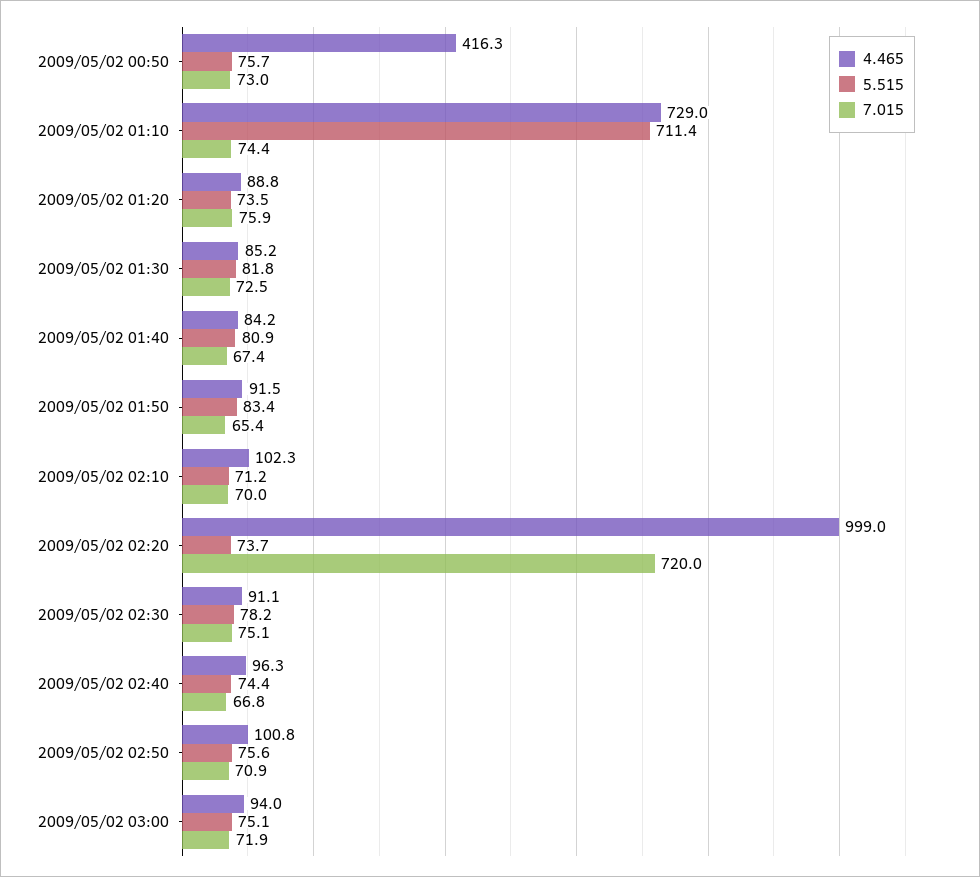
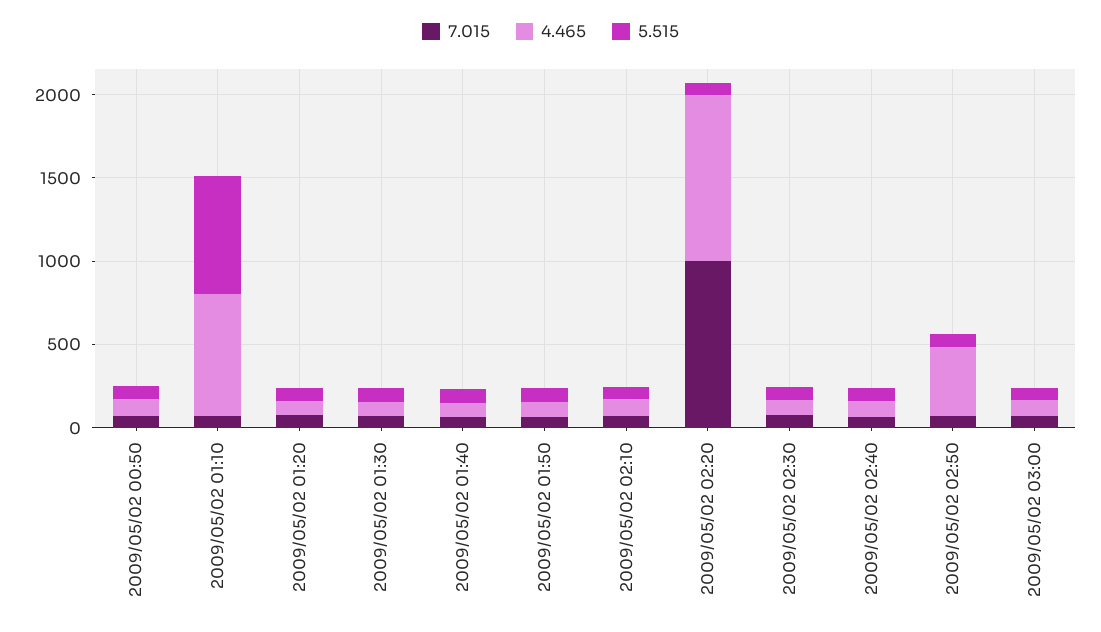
  {
    "4.465": {
-     "2009/05/02 00:50": 416.3,
+     "2009/05/02 00:50": 100,
      "2009/05/02 01:10": 729,
      "2009/05/02 01:20": 88.8,
      "2009/05/02 01:30": 85.2,
      "2009/05/02 01:40": 84.2,
      "2009/05/02 01:50": 91.5,
      "2009/05/02 02:10": 102.3,
      "2009/05/02 02:20": 999,
      "2009/05/02 02:30": 91.1,
      "2009/05/02 02:40": 96.3,
-     "2009/05/02 02:50": 100.8,
+     "2009/05/02 02:50": 400,
      "2009/05/02 03:00": 94
    },
    "5.515": {
      "2009/05/02 00:50": 75.7,
      "2009/05/02 01:10": 711.4,
      "2009/05/02 01:20": 73.5,
      "2009/05/02 01:30": 81.8,
      "2009/05/02 01:40": 80.9,
      "2009/05/02 01:50": 83.4,
      "2009/05/02 02:10": 71.2,
      "2009/05/02 02:20": 73.7,
      "2009/05/02 02:30": 78.2,
      "2009/05/02 02:40": 74.4,
      "2009/05/02 02:50": 75.6,
      "2009/05/02 03:00": 75.1
    },
    "7.015": {
      "2009/05/02 00:50": 73,
      "2009/05/02 01:10": 74.4,
      "2009/05/02 01:20": 75.9,
      "2009/05/02 01:30": 72.5,
      "2009/05/02 01:40": 67.4,
      "2009/05/02 01:50": 65.4,
      "2009/05/02 02:10": 70,
-     "2009/05/02 02:20": 720,
+     "2009/05/02 02:20": 1000,
      "2009/05/02 02:30": 75.1,
      "2009/05/02 02:40": 66.8,
      "2009/05/02 02:50": 70.9,
      "2009/05/02 03:00": 71.9
    }
  }

